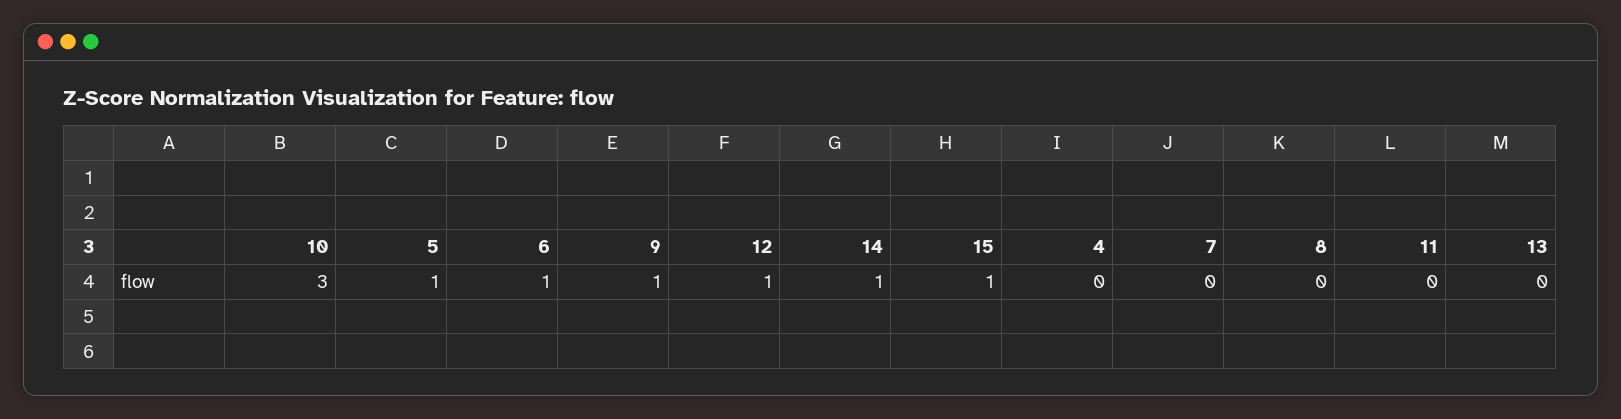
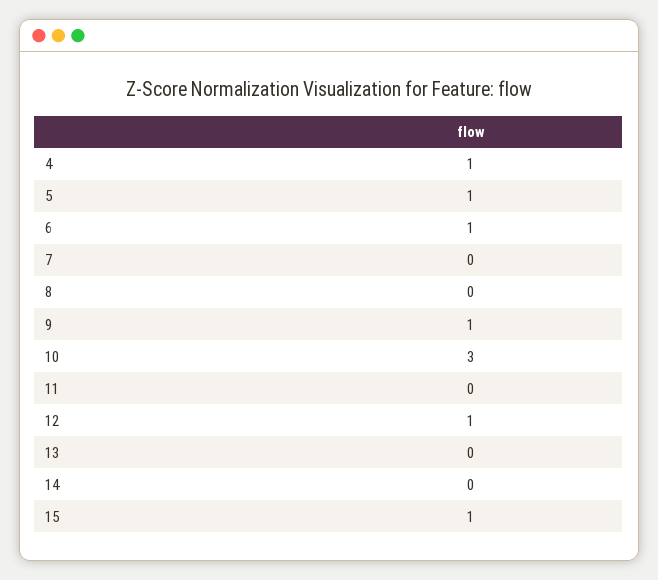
  {
    "10": 3,
    "5": 1,
    "6": 1,
    "9": 1,
    "12": 1,
-   "14": 1,
+   "14": 0,
    "15": 1,
-   "4": 0,
+   "4": 1,
    "7": 0,
    "8": 0,
    "11": 0,
    "13": 0
  }

